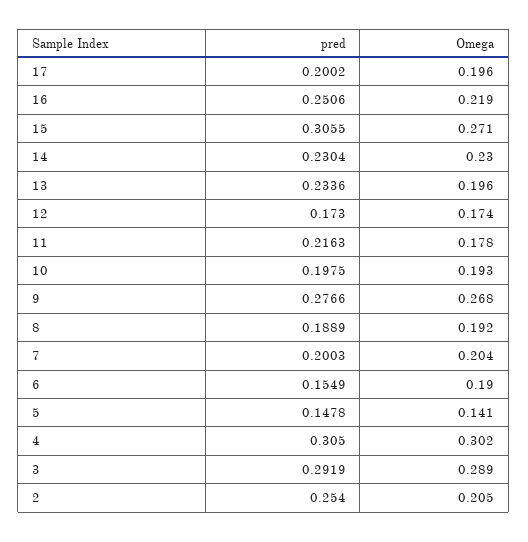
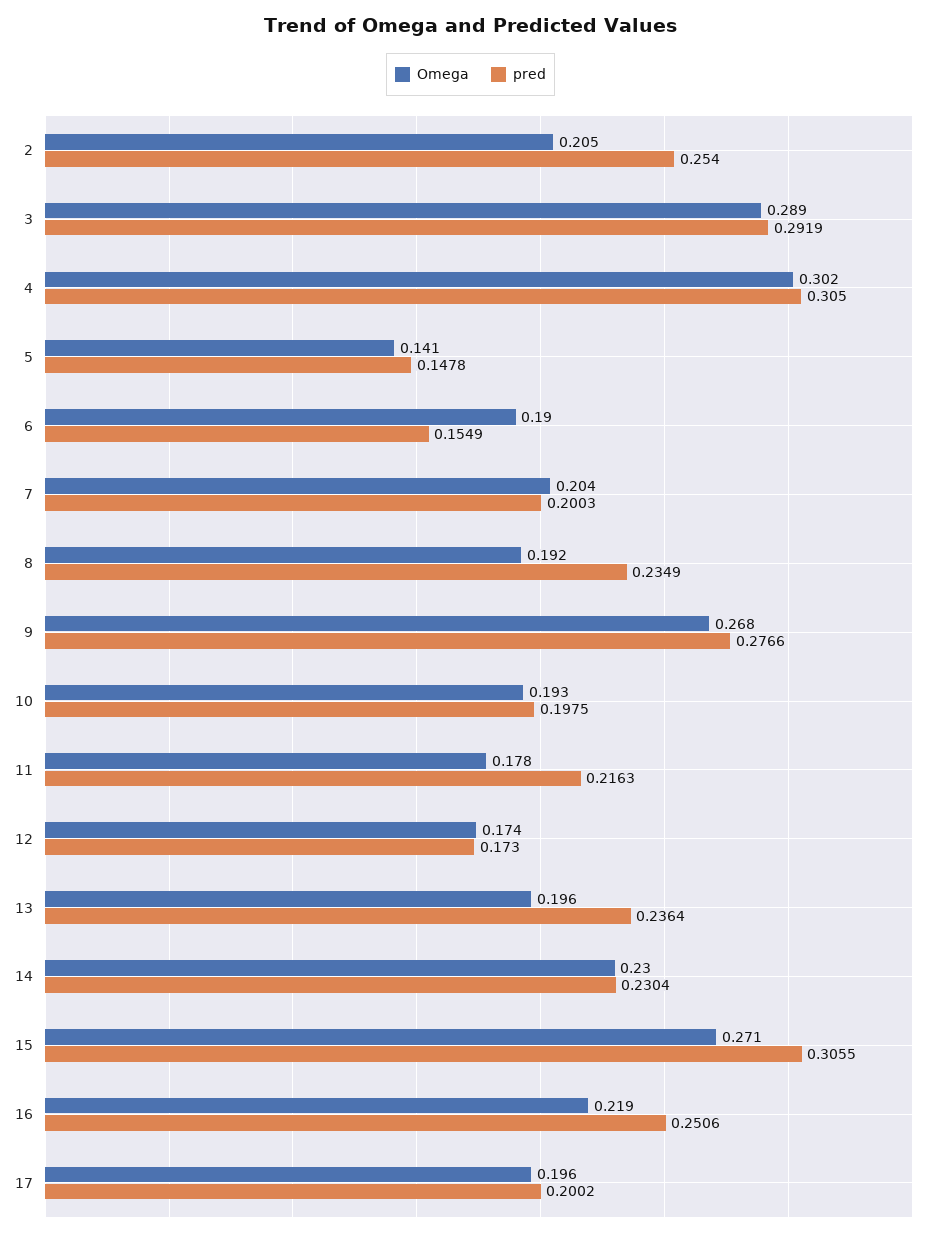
  {
    "pred": {
      "17": 0.2002,
      "16": 0.2506,
      "15": 0.3055,
      "14": 0.2304,
-     "13": 0.2336,
+     "13": 0.2364,
      "12": 0.173,
      "11": 0.2163,
      "10": 0.1975,
      "9": 0.2766,
-     "8": 0.1889,
+     "8": 0.2349,
      "7": 0.2003,
      "6": 0.1549,
      "5": 0.1478,
      "4": 0.305,
      "3": 0.2919,
      "2": 0.254
    },
    "Omega": {
      "17": 0.196,
      "16": 0.219,
      "15": 0.271,
      "14": 0.23,
      "13": 0.196,
      "12": 0.174,
      "11": 0.178,
      "10": 0.193,
      "9": 0.268,
      "8": 0.192,
      "7": 0.204,
      "6": 0.19,
      "5": 0.141,
      "4": 0.302,
      "3": 0.289,
      "2": 0.205
    }
  }

